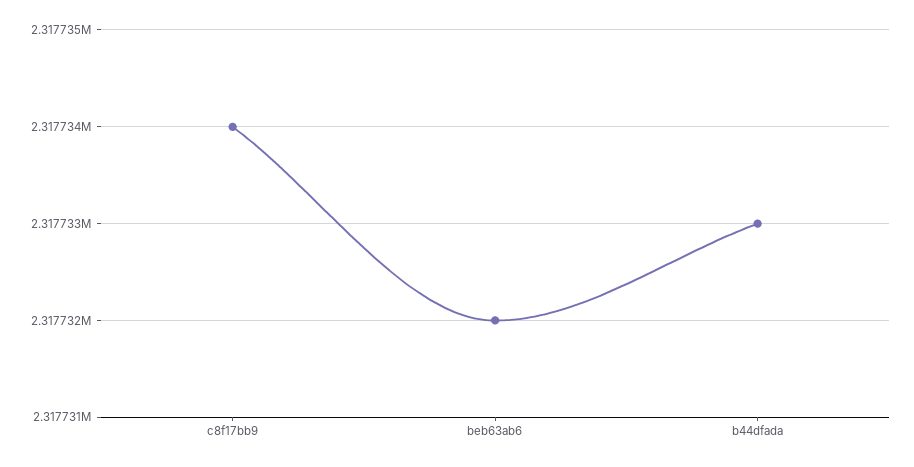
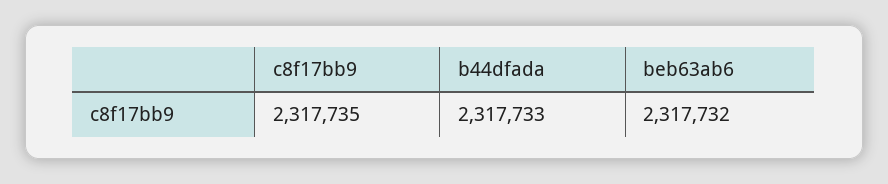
  {
-   "c8f17bb9": 2317734,
+   "c8f17bb9": 2317735,
    "beb63ab6": 2317732,
    "b44dfada": 2317733
  }

